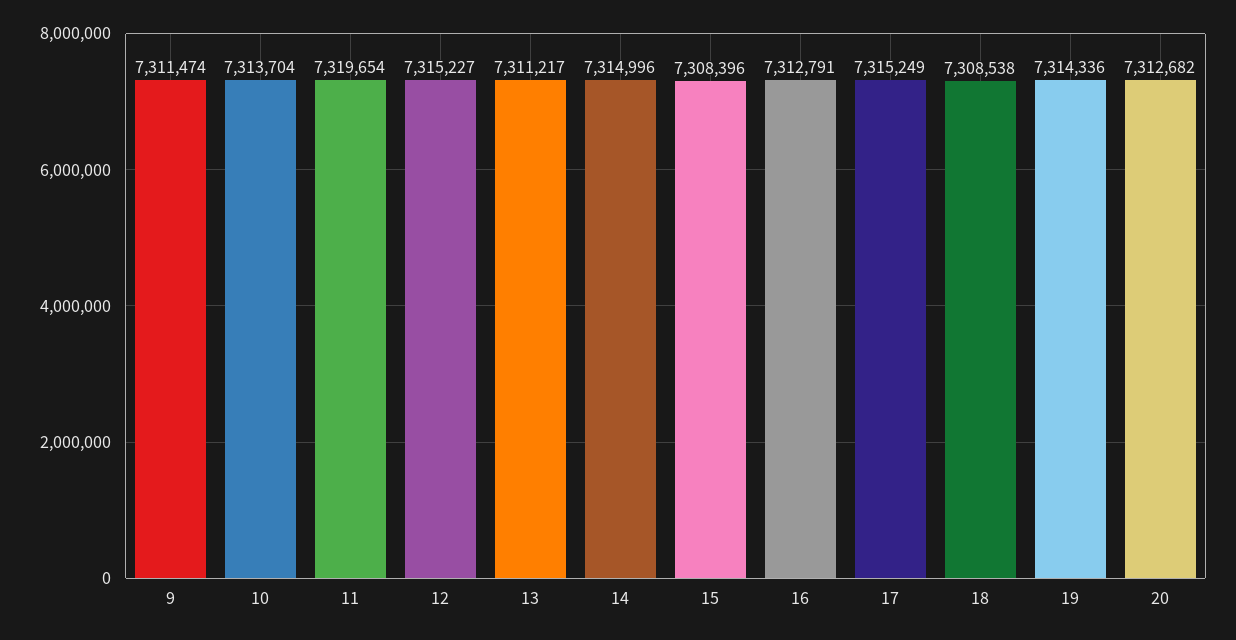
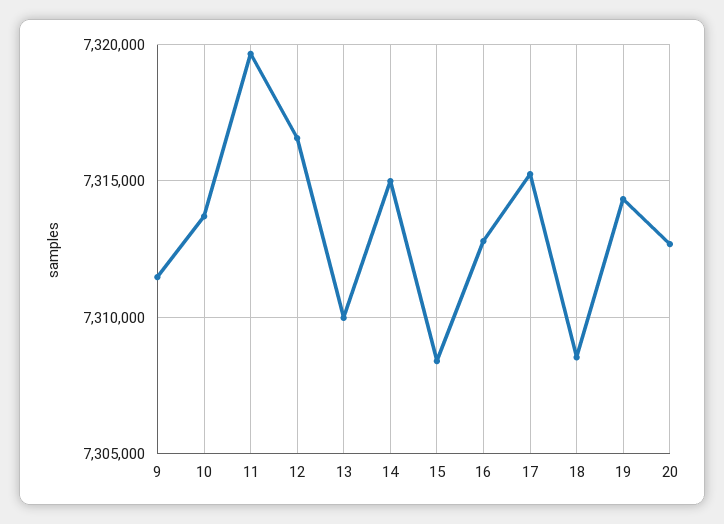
  {
    "9": 7311474,
    "10": 7313704,
    "11": 7319654,
-   "12": 7315227,
+   "12": 7316500,
-   "13": 7311217,
+   "13": 7310000,
    "14": 7314996,
    "15": 7308396,
    "16": 7312791,
    "17": 7315249,
    "18": 7308538,
    "19": 7314336,
    "20": 7312682
  }

